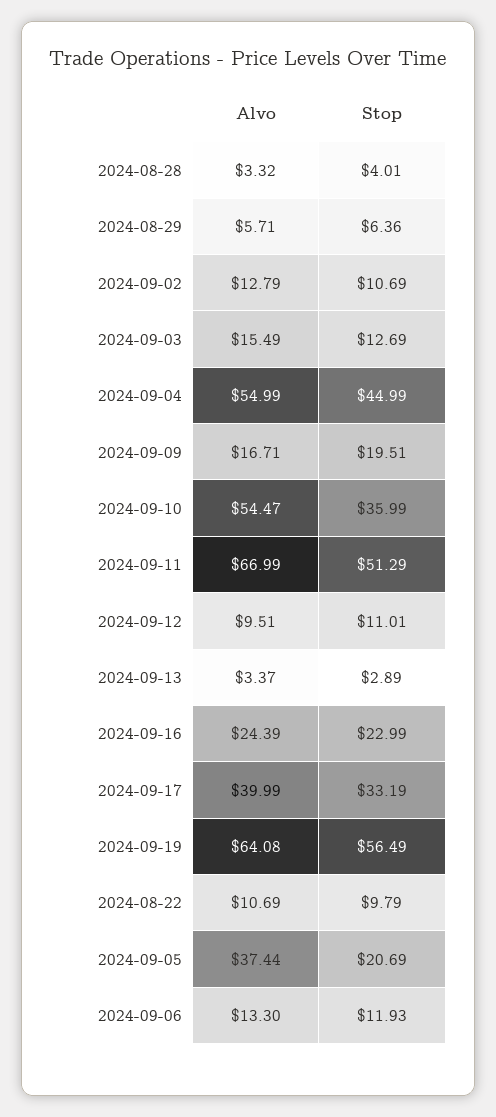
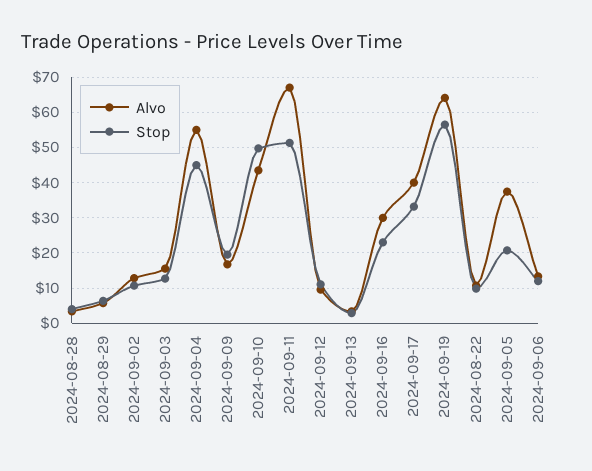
  {
    "Alvo": {
      "2024-08-28": 3.32,
      "2024-08-29": 5.71,
      "2024-09-02": 12.79,
      "2024-09-03": 15.49,
      "2024-09-04": 54.99,
      "2024-09-09": 16.71,
-     "2024-09-10": 54.47,
+     "2024-09-10": 44,
      "2024-09-11": 66.99,
      "2024-09-12": 9.51,
      "2024-09-13": 3.37,
-     "2024-09-16": 24.39,
+     "2024-09-16": 30,
      "2024-09-17": 39.99,
      "2024-09-19": 64.08,
      "2024-08-22": 10.69,
      "2024-09-05": 37.44,
      "2024-09-06": 13.3
    },
    "Stop": {
      "2024-08-28": 4.01,
      "2024-08-29": 6.36,
      "2024-09-02": 10.69,
      "2024-09-03": 12.69,
      "2024-09-04": 44.99,
      "2024-09-09": 19.51,
-     "2024-09-10": 35.99,
+     "2024-09-10": 50,
      "2024-09-11": 51.29,
      "2024-09-12": 11.01,
      "2024-09-13": 2.89,
      "2024-09-16": 22.99,
      "2024-09-17": 33.19,
      "2024-09-19": 56.49,
      "2024-08-22": 9.79,
      "2024-09-05": 20.69,
      "2024-09-06": 11.93
    }
  }

